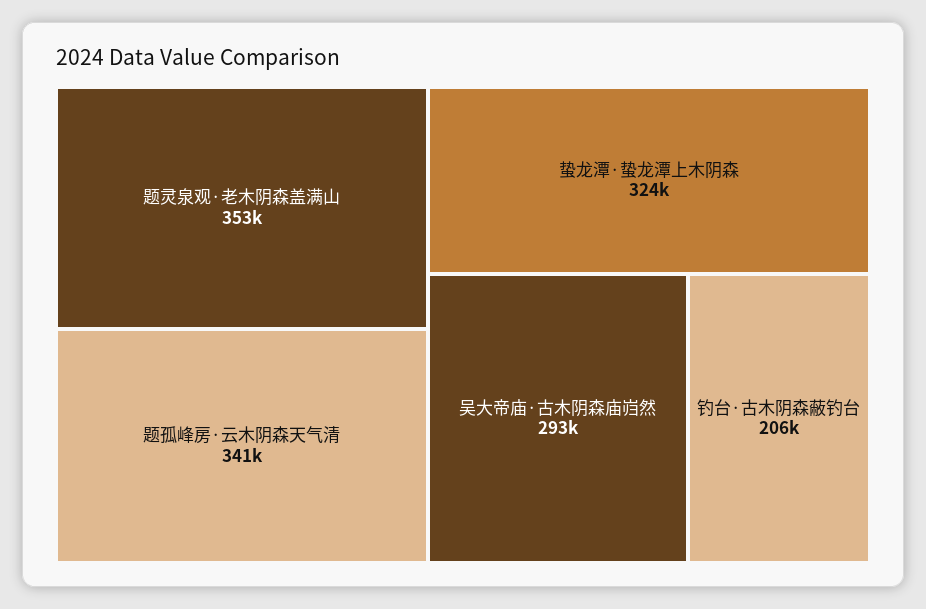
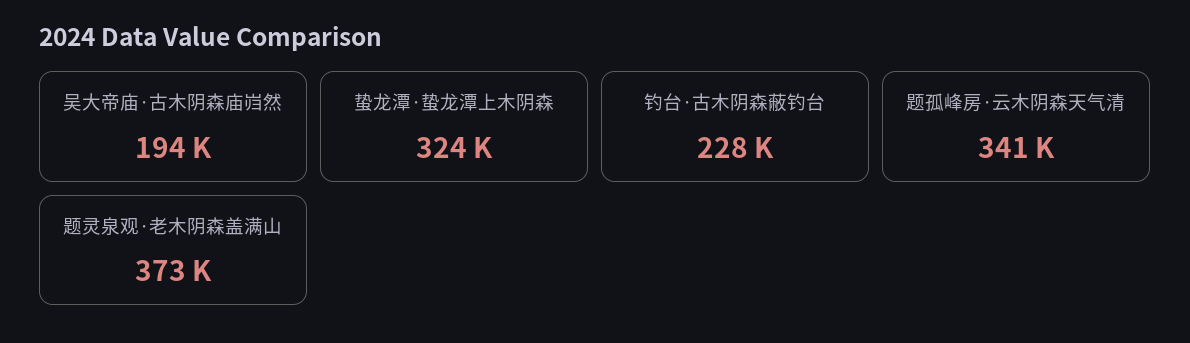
  {
-   "题灵泉观·老木阴森盖满山": 353000,
+   "题灵泉观·老木阴森盖满山": 373000,
    "题孤峰房·云木阴森天气清": 341000,
    "蛰龙潭·蛰龙潭上木阴森": 324000,
-   "吴大帝庙·古木阴森庙岿然": 293000,
+   "吴大帝庙·古木阴森庙岿然": 194000,
-   "钓台·古木阴森蔽钓台": 206000
+   "钓台·古木阴森蔽钓台": 228000
  }

